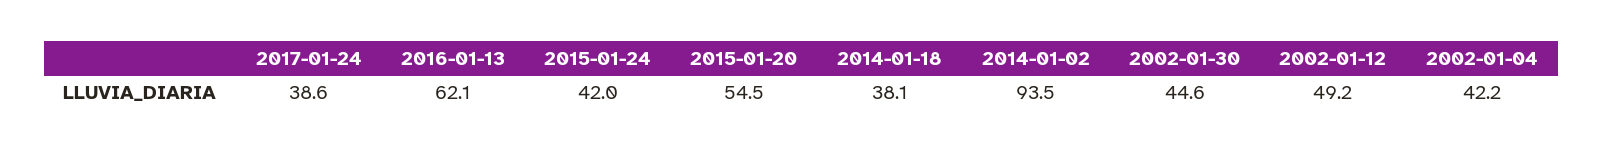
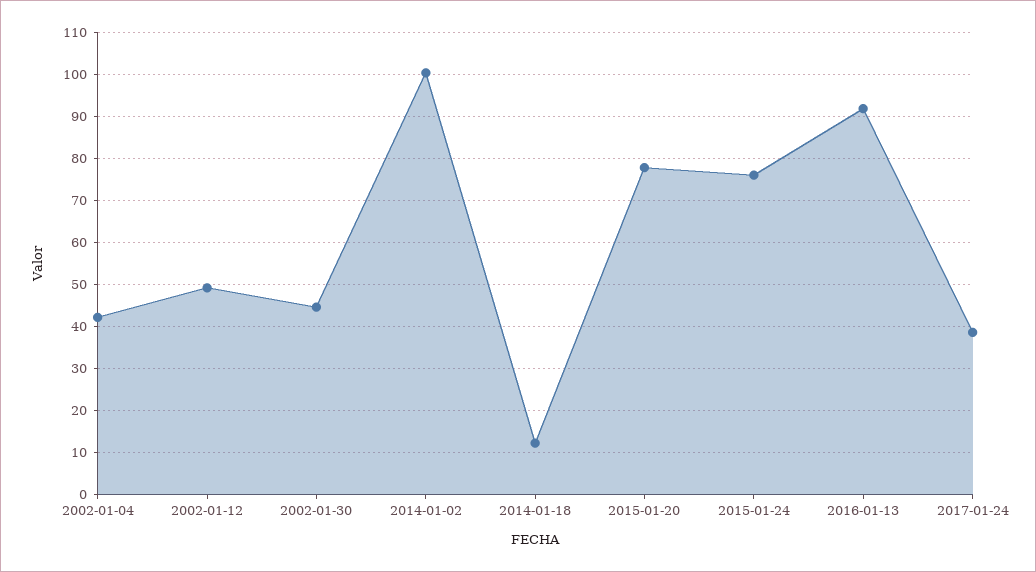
  {
    "2017-01-24": 38.6,
-   "2016-01-13": 62.1,
+   "2016-01-13": 92,
-   "2015-01-24": 42,
+   "2015-01-24": 76,
-   "2015-01-20": 54.5,
+   "2015-01-20": 78,
-   "2014-01-18": 38.1,
+   "2014-01-18": 12,
-   "2014-01-02": 93.5,
+   "2014-01-02": 100,
    "2002-01-30": 44.6,
    "2002-01-12": 49.2,
    "2002-01-04": 42.2
  }

